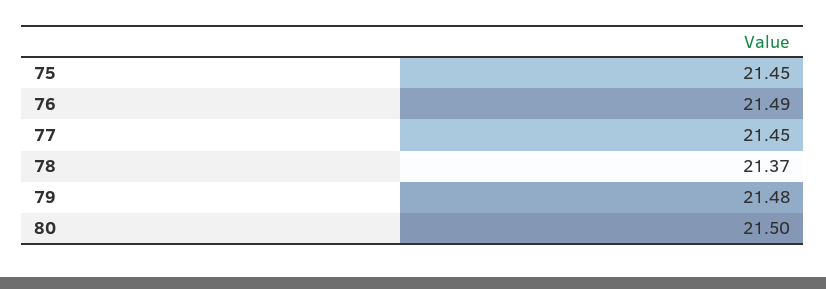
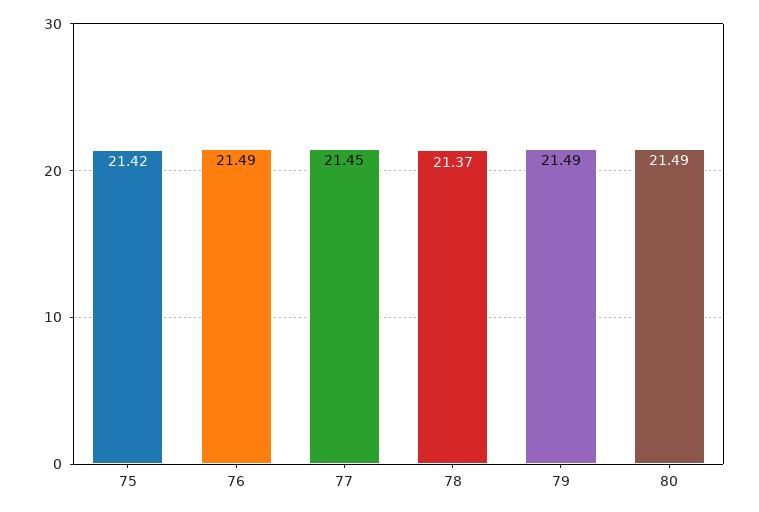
  {
-   "75": 21.45,
+   "75": 21.42,
    "76": 21.49,
    "77": 21.45,
    "78": 21.37,
-   "79": 21.48,
+   "79": 21.49,
-   "80": 21.5
+   "80": 21.49
  }

